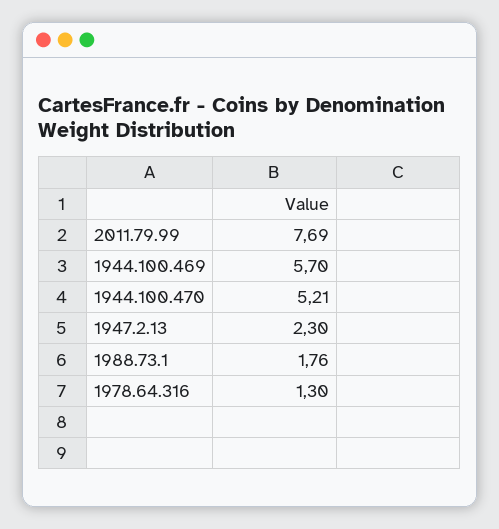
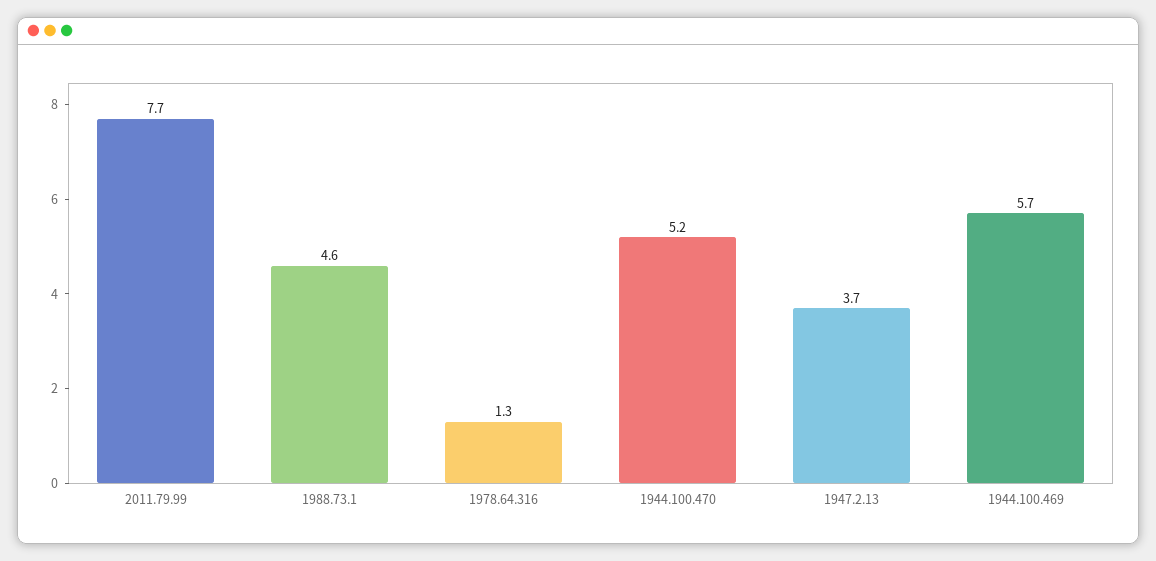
  {
    "2011.79.99": 7.69,
    "1944.100.469": 5.7,
    "1944.100.470": 5.21,
-   "1947.2.13": 2.3,
+   "1947.2.13": 3.7,
-   "1988.73.1": 1.76,
+   "1988.73.1": 4.6,
    "1978.64.316": 1.3
  }

